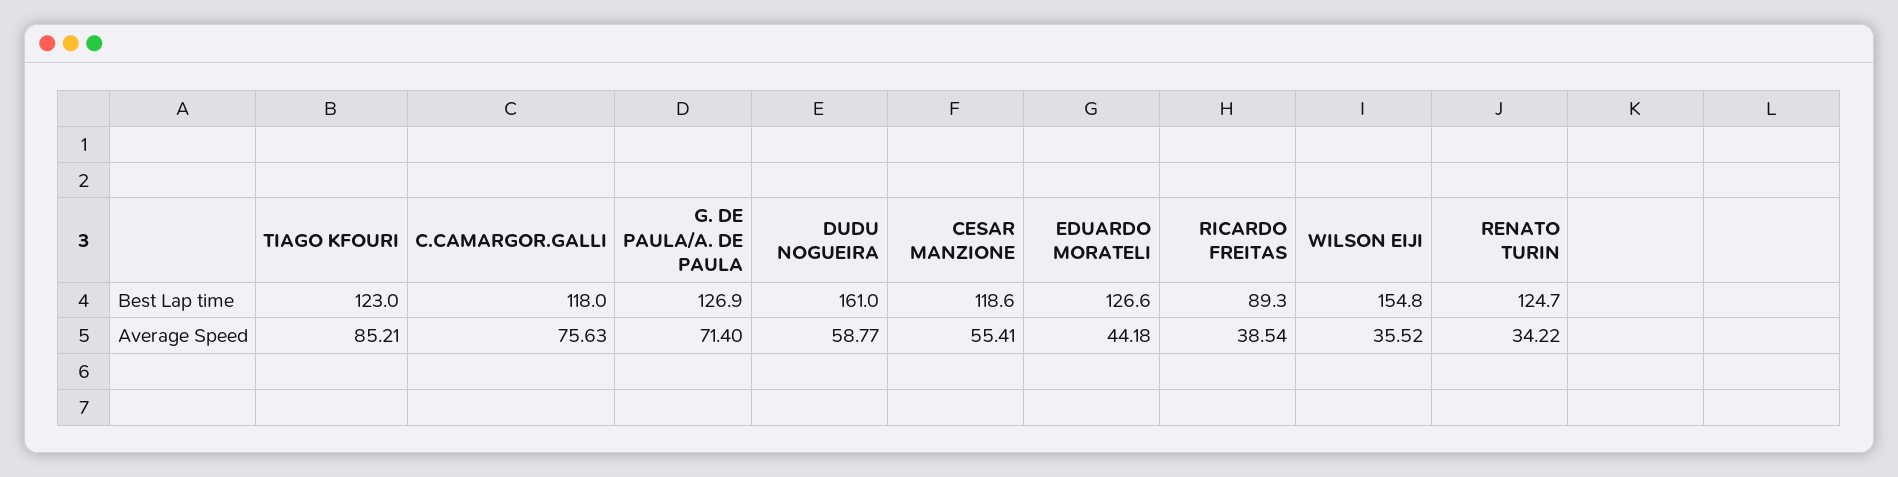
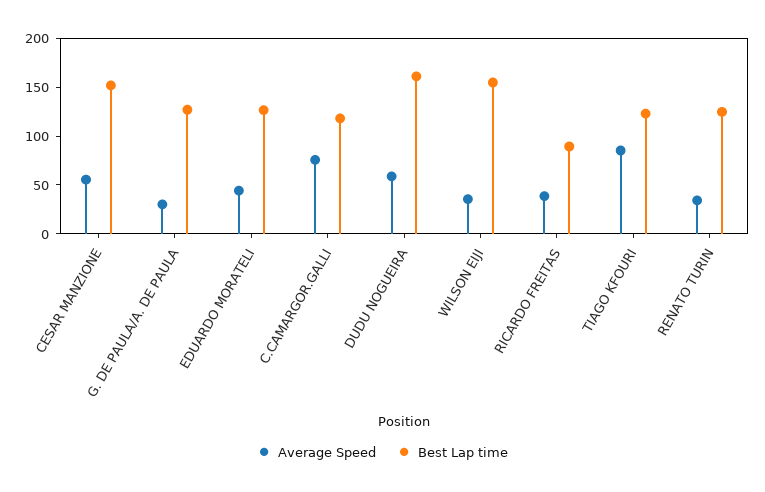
  {
    "Best Lap time": {
      "TIAGO KFOURI": 123,
      "C.CAMARGOR.GALLI": 118,
      "G. DE PAULA/A. DE PAULA": 126.9,
      "DUDU NOGUEIRA": 161,
-     "CESAR MANZIONE": 118.6,
+     "CESAR MANZIONE": 150,
      "EDUARDO MORATELI": 126.6,
      "RICARDO FREITAS": 89.3,
      "WILSON EIJI": 154.8,
      "RENATO TURIN": 124.7
    },
    "Average Speed": {
      "TIAGO KFOURI": 85.21,
      "C.CAMARGOR.GALLI": 75.63,
-     "G. DE PAULA/A. DE PAULA": 71.4,
+     "G. DE PAULA/A. DE PAULA": 30,
      "DUDU NOGUEIRA": 58.77,
      "CESAR MANZIONE": 55.41,
      "EDUARDO MORATELI": 44.18,
      "RICARDO FREITAS": 38.54,
      "WILSON EIJI": 35.52,
      "RENATO TURIN": 34.22
    }
  }

